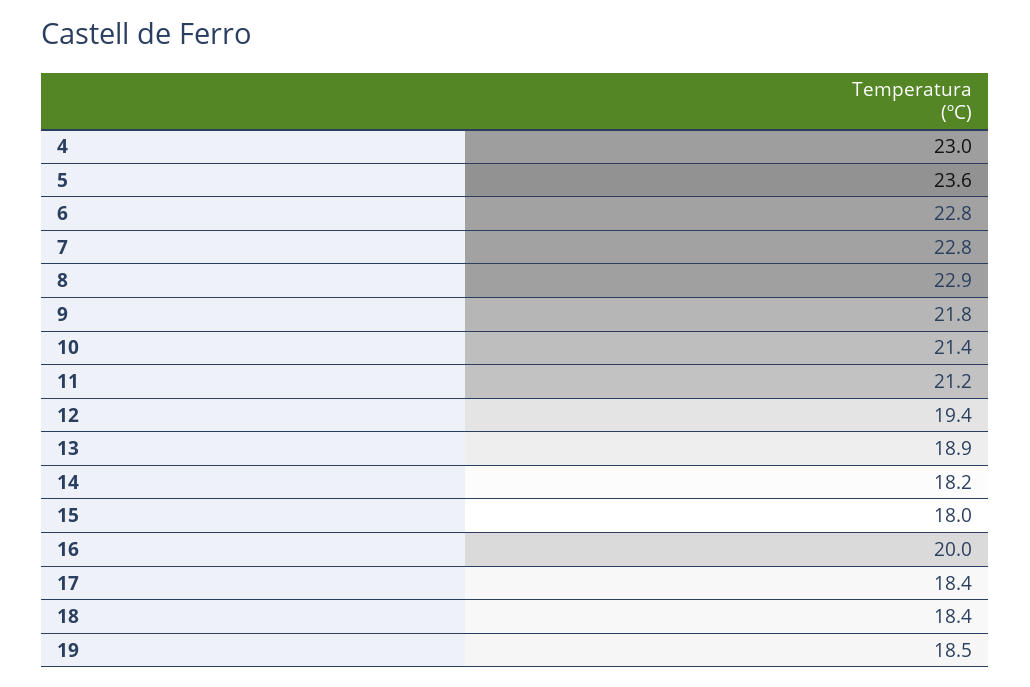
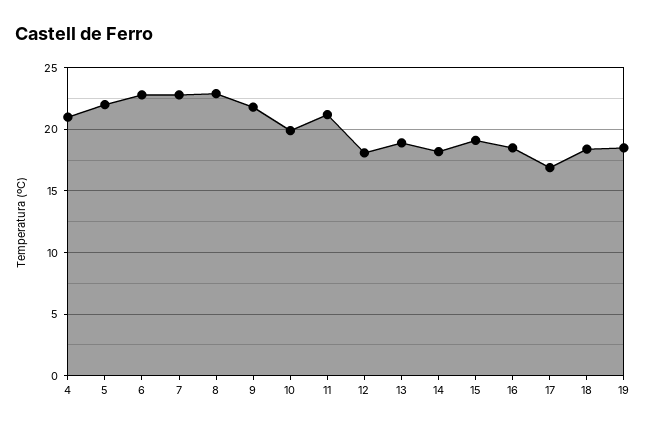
  {
-   "4": 23,
+   "4": 21,
-   "5": 23.6,
+   "5": 22,
    "6": 22.8,
    "7": 22.8,
    "8": 22.9,
    "9": 21.8,
-   "10": 21.4,
+   "10": 20,
    "11": 21.2,
-   "12": 19.4,
+   "12": 18,
    "13": 18.9,
    "14": 18.2,
-   "15": 18,
+   "15": 19,
-   "16": 20,
+   "16": 18.5,
-   "17": 18.4,
+   "17": 17,
    "18": 18.4,
    "19": 18.5
  }

